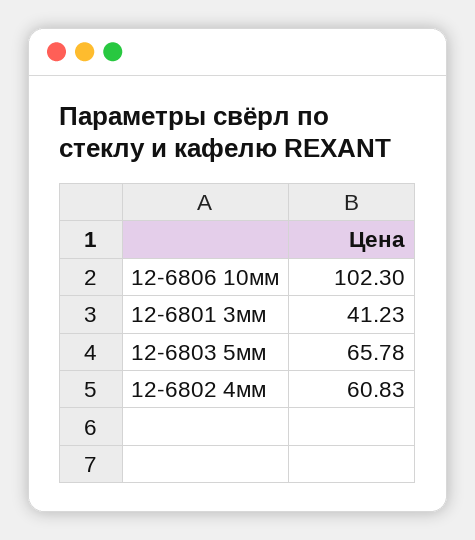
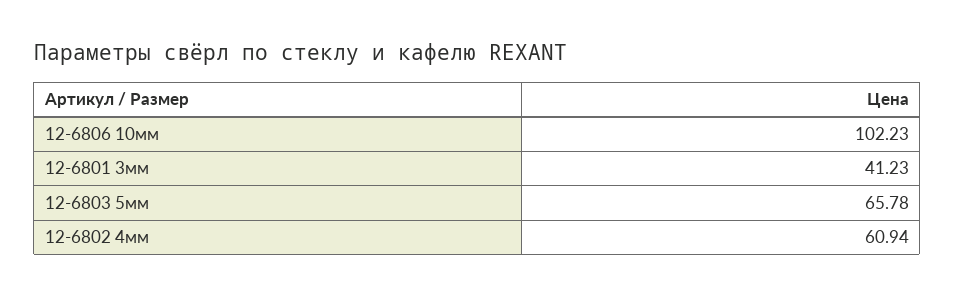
  {
-   "12-6806 10мм": 102.3,
+   "12-6806 10мм": 102.23,
    "12-6801 3мм": 41.23,
    "12-6803 5мм": 65.78,
-   "12-6802 4мм": 60.83
+   "12-6802 4мм": 60.94
  }

